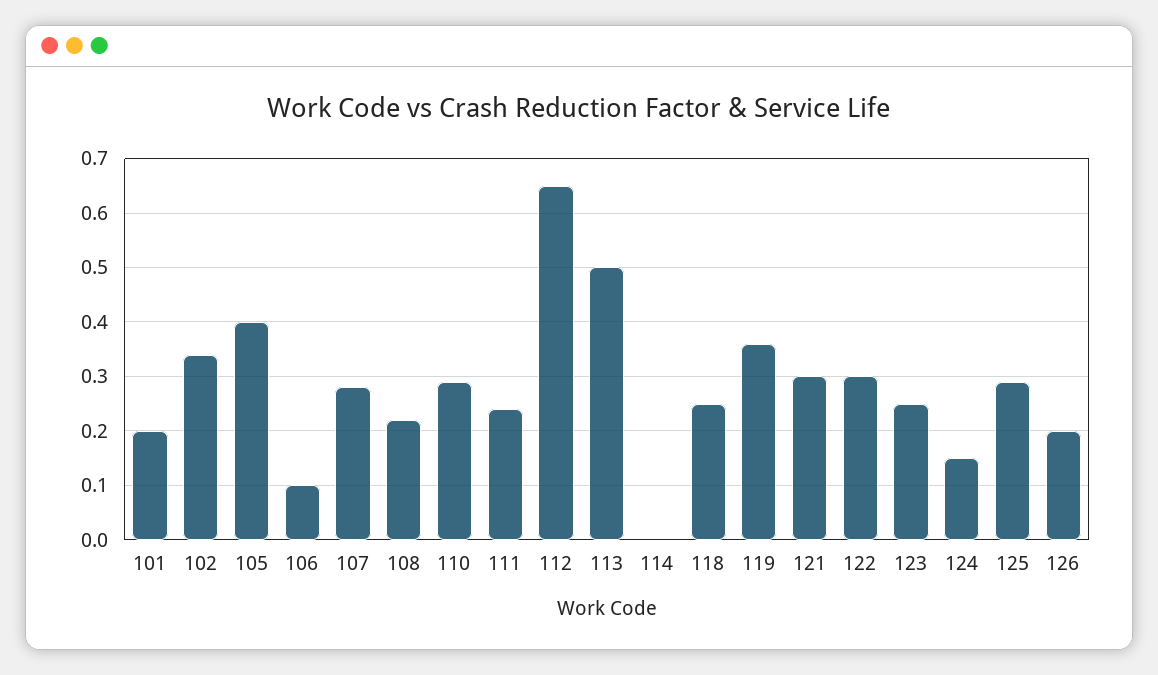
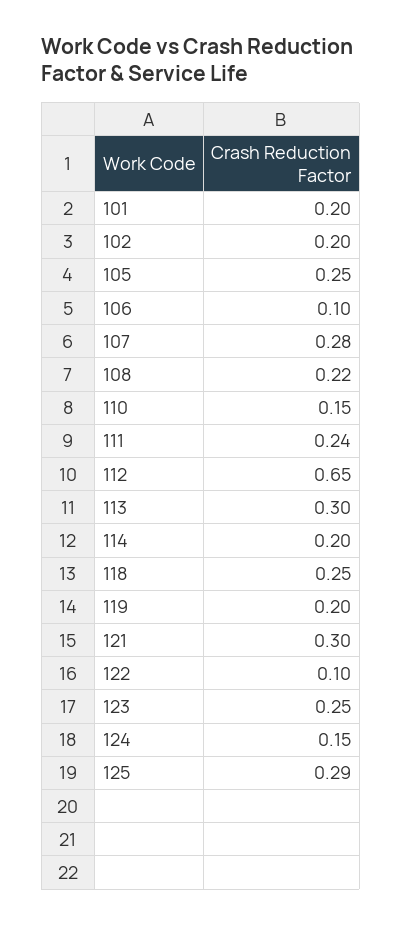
  {
    "101": 0.2,
-   "102": 0.35,
+   "102": 0.2,
-   "105": 0.4,
+   "105": 0.25,
    "106": 0.1,
    "107": 0.28,
    "108": 0.22,
-   "110": 0.3,
+   "110": 0.15,
    "111": 0.24,
    "112": 0.65,
-   "113": 0.5,
+   "113": 0.3,
-   "114": 0,
+   "114": 0.2,
    "118": 0.25,
-   "119": 0.35,
+   "119": 0.2,
    "121": 0.3,
-   "122": 0.3,
+   "122": 0.1,
    "123": 0.25,
    "124": 0.15,
-   "125": 0.29,
+   "125": 0.29
-   "126": 0.2
  }

